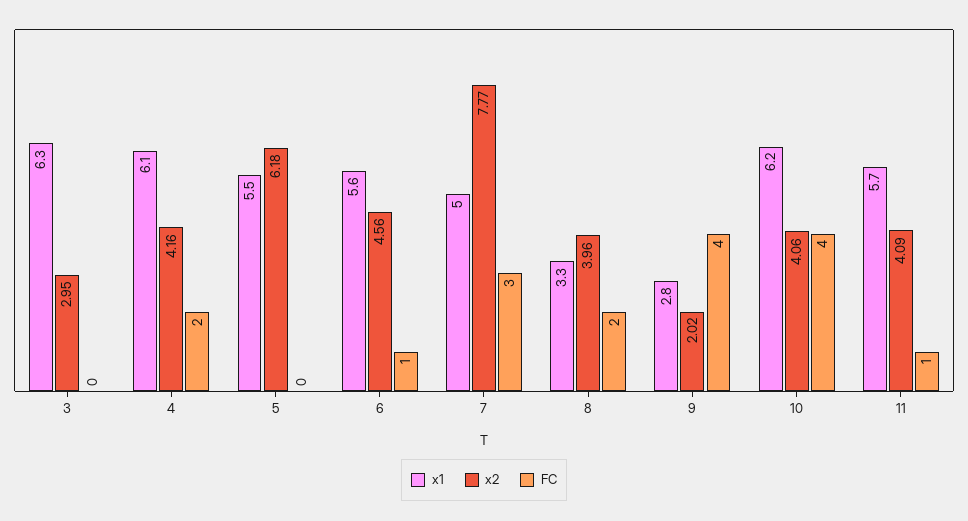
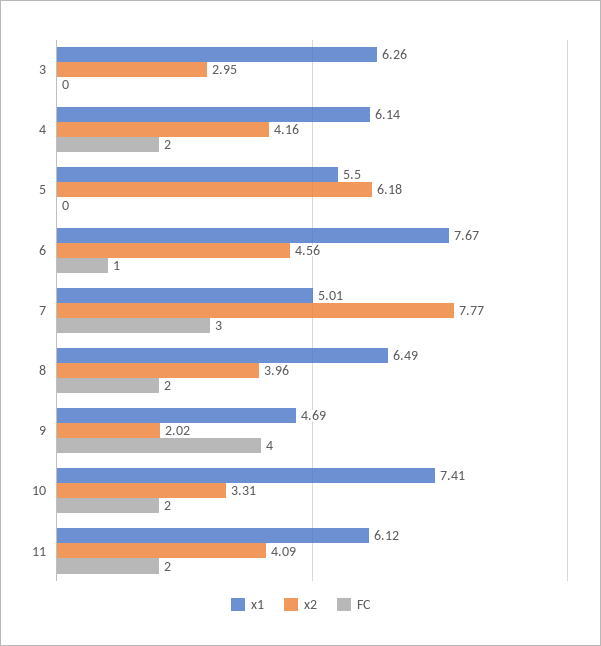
  {
    "x1": {
      "3": 6.26,
      "4": 6.14,
      "5": 5.5,
-     "6": 5.6,
+     "6": 7.67,
      "7": 5.01,
-     "8": 3.3,
+     "8": 6.49,
-     "9": 2.8,
+     "9": 4.69,
-     "10": 6.2,
+     "10": 7.41,
-     "11": 5.7
+     "11": 6.12
    },
    "x2": {
      "3": 2.95,
      "4": 4.16,
      "5": 6.18,
      "6": 4.56,
      "7": 7.77,
      "8": 3.96,
      "9": 2.02,
-     "10": 4.06,
+     "10": 3.31,
      "11": 4.09
    },
    "FC": {
      "3": 0,
      "4": 2,
      "5": 0,
      "6": 1,
      "7": 3,
      "8": 2,
      "9": 4,
-     "10": 4,
+     "10": 2,
-     "11": 1
+     "11": 2
    }
  }

